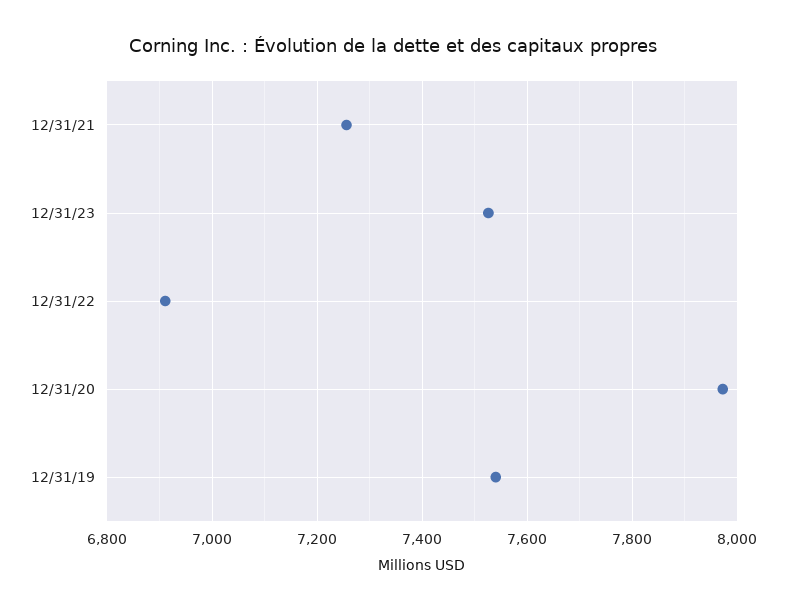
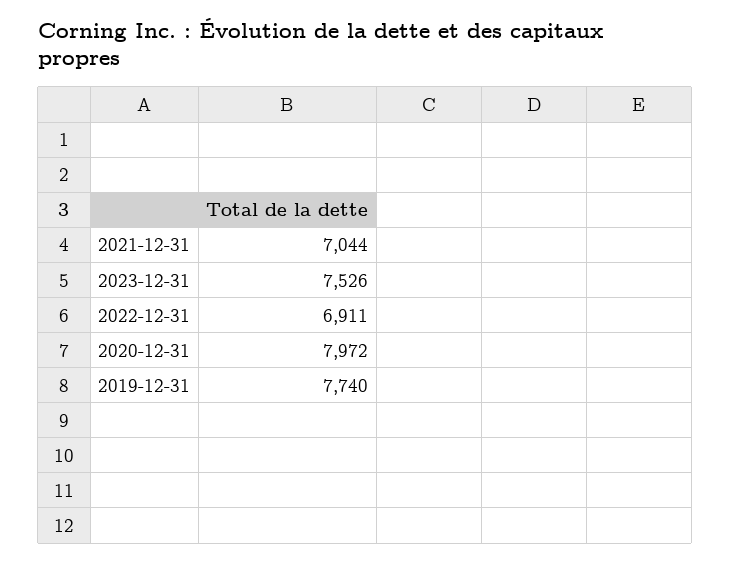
  {
-   "12/31/21": 7260,
+   "12/31/21": 7044,
    "12/31/23": 7526,
    "12/31/22": 6911,
    "12/31/20": 7972,
-   "12/31/19": 7540
+   "12/31/19": 7740
  }

